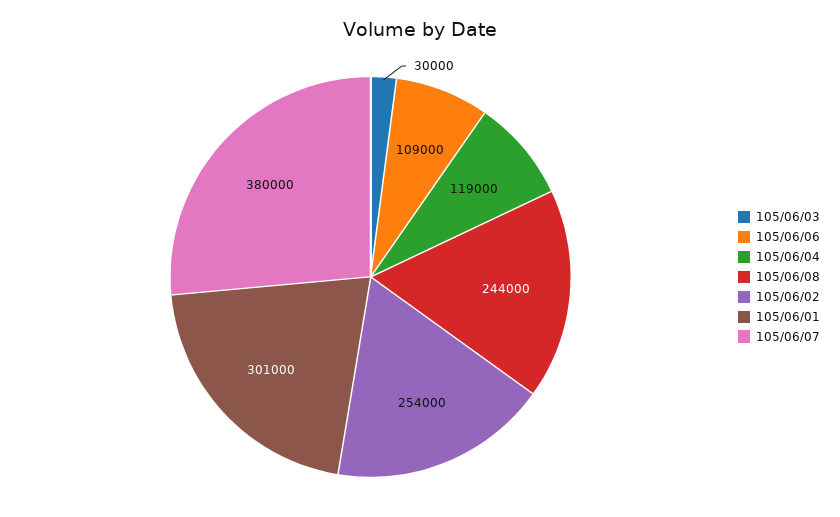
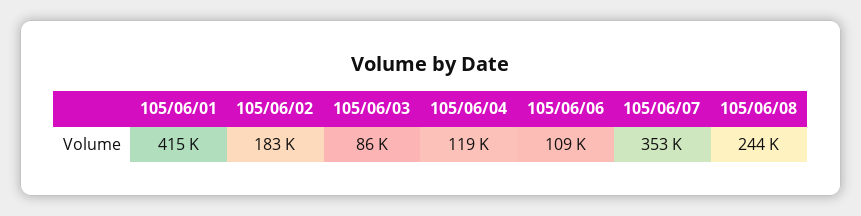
  {
-   "105/06/03": 30000,
+   "105/06/03": 86000,
    "105/06/06": 109000,
    "105/06/04": 119000,
    "105/06/08": 244000,
-   "105/06/02": 254000,
+   "105/06/02": 183000,
-   "105/06/01": 301000,
+   "105/06/01": 415000,
-   "105/06/07": 380000
+   "105/06/07": 353000
  }

